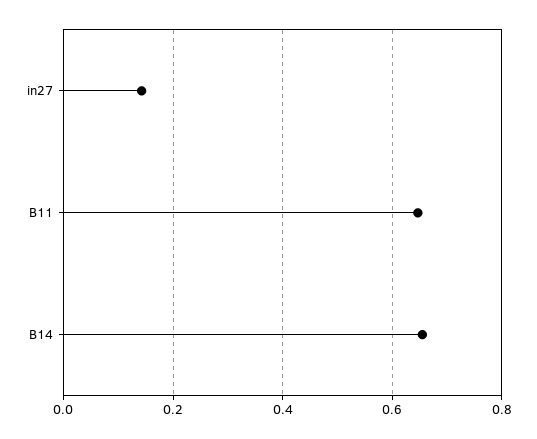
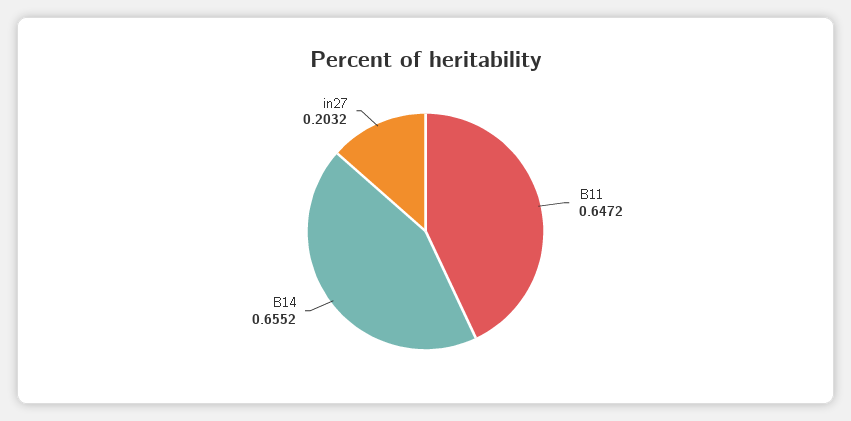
  {
-   "in27": 0.14,
+   "in27": 0.2032,
    "B11": 0.6472,
    "B14": 0.6552
  }

